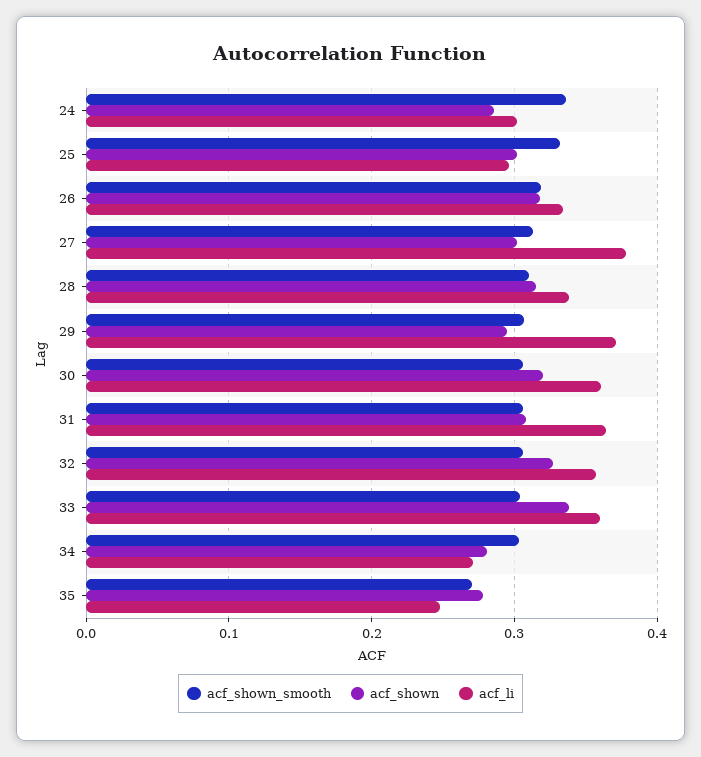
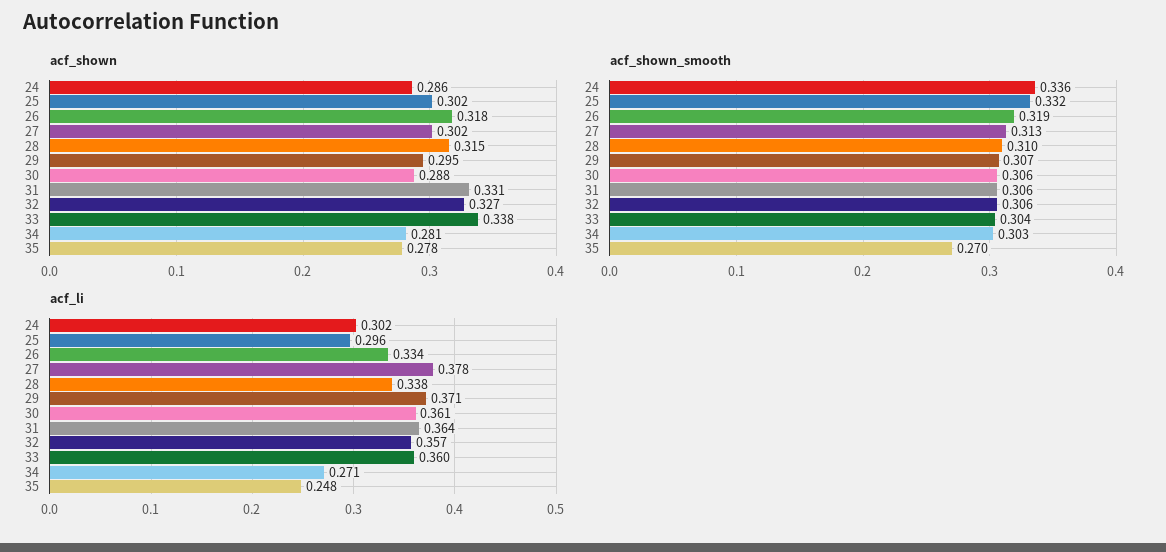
  {
    "acf_shown_smooth": {
      "24": 0.336,
      "25": 0.332,
      "26": 0.319,
      "27": 0.313,
      "28": 0.31,
      "29": 0.307,
      "30": 0.306,
      "31": 0.306,
      "32": 0.306,
      "33": 0.304,
      "34": 0.303,
      "35": 0.27
    },
    "acf_shown": {
      "24": 0.286,
      "25": 0.302,
      "26": 0.318,
      "27": 0.302,
      "28": 0.315,
      "29": 0.295,
-     "30": 0.32,
+     "30": 0.288,
-     "31": 0.31,
+     "31": 0.331,
      "32": 0.327,
      "33": 0.338,
      "34": 0.281,
      "35": 0.278
    },
    "acf_li": {
      "24": 0.302,
      "25": 0.296,
      "26": 0.334,
      "27": 0.378,
      "28": 0.338,
      "29": 0.371,
      "30": 0.361,
      "31": 0.364,
      "32": 0.357,
      "33": 0.36,
      "34": 0.271,
      "35": 0.248
    }
  }

